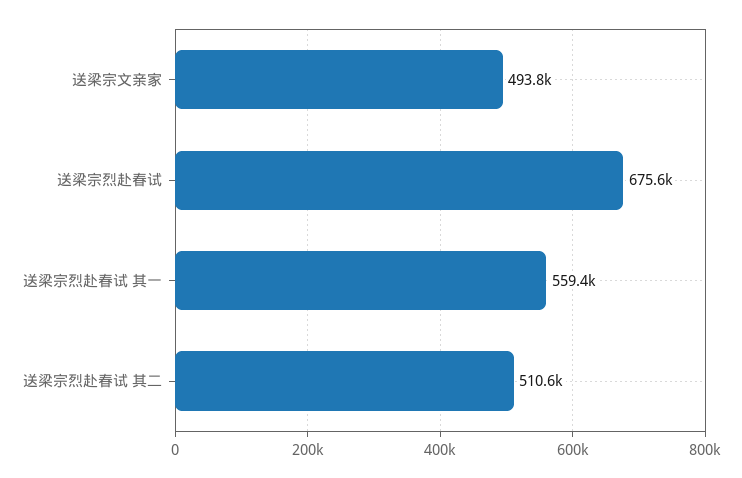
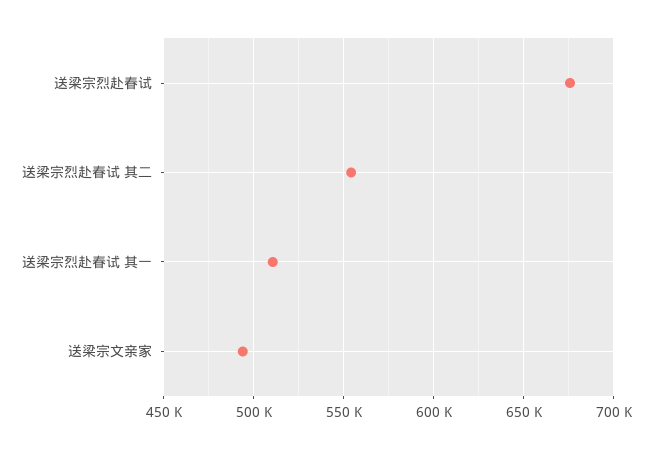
  {
    "送梁宗文亲家": 493800,
    "送梁宗烈赴春试": 675600,
-   "送梁宗烈赴春试 其一": 559400,
+   "送梁宗烈赴春试 其一": 510000,
-   "送梁宗烈赴春试 其二": 510600
+   "送梁宗烈赴春试 其二": 555000
  }

